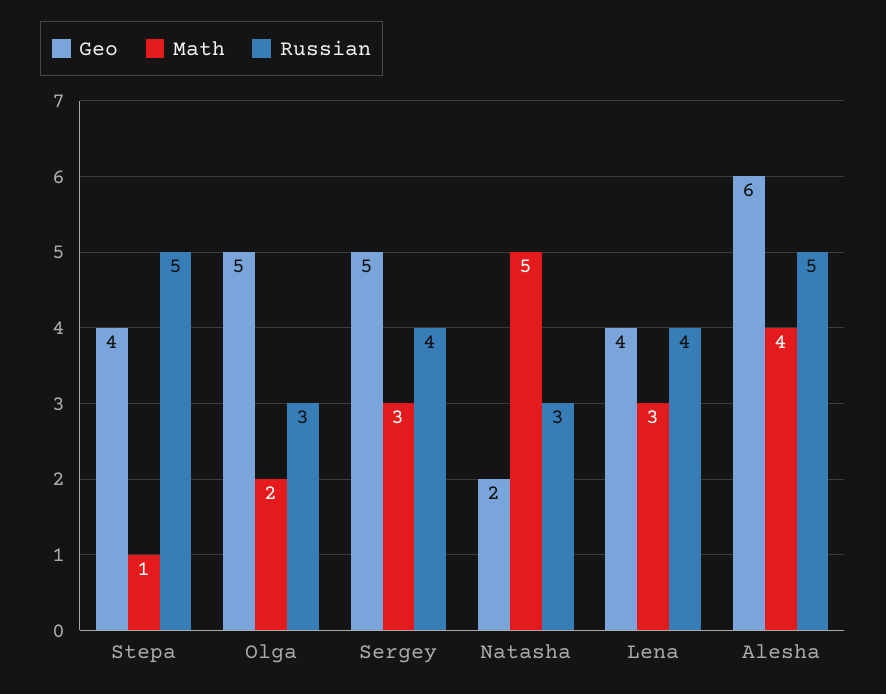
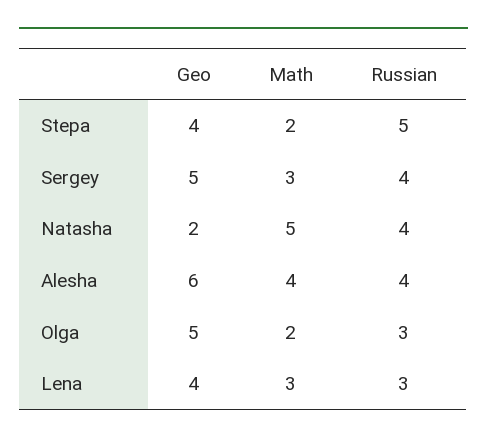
  {
    "Geo": {
      "Stepa": 4,
      "Olga": 5,
      "Sergey": 5,
      "Natasha": 2,
      "Lena": 4,
      "Alesha": 6
    },
    "Math": {
-     "Stepa": 1,
+     "Stepa": 2,
      "Olga": 2,
      "Sergey": 3,
      "Natasha": 5,
      "Lena": 3,
      "Alesha": 4
    },
    "Russian": {
      "Stepa": 5,
      "Olga": 3,
      "Sergey": 4,
-     "Natasha": 3,
+     "Natasha": 4,
-     "Lena": 4,
+     "Lena": 3,
-     "Alesha": 5
+     "Alesha": 4
    }
  }

